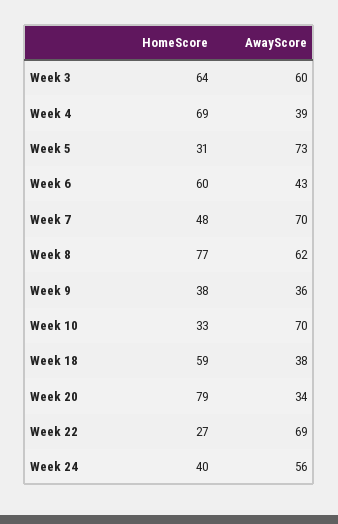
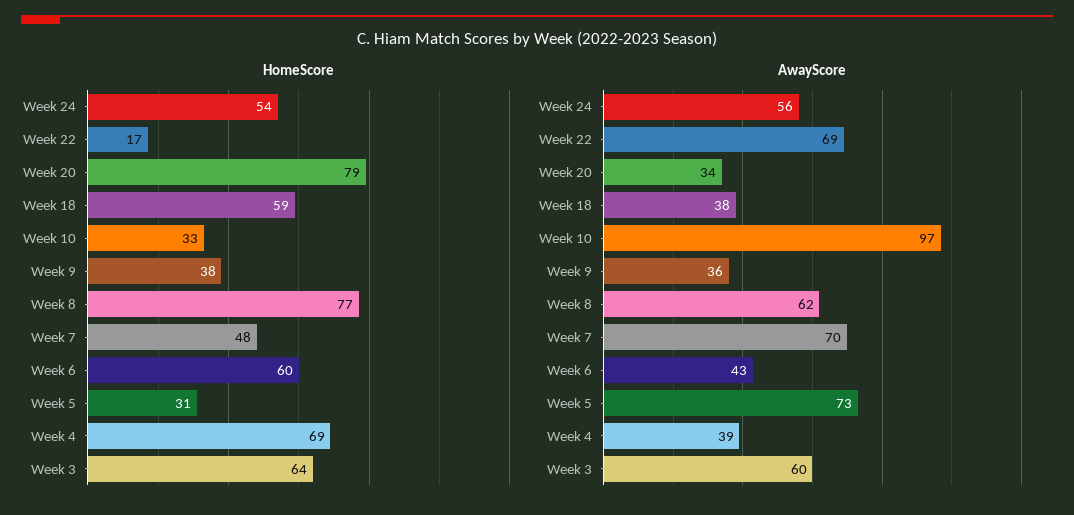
  {
    "HomeScore": {
      "Week 3": 64,
      "Week 4": 69,
      "Week 5": 31,
      "Week 6": 60,
      "Week 7": 48,
      "Week 8": 77,
      "Week 9": 38,
      "Week 10": 33,
      "Week 18": 59,
      "Week 20": 79,
-     "Week 22": 27,
+     "Week 22": 17,
-     "Week 24": 40
+     "Week 24": 54
    },
    "AwayScore": {
      "Week 3": 60,
      "Week 4": 39,
      "Week 5": 73,
      "Week 6": 43,
      "Week 7": 70,
      "Week 8": 62,
      "Week 9": 36,
-     "Week 10": 70,
+     "Week 10": 97,
      "Week 18": 38,
      "Week 20": 34,
      "Week 22": 69,
      "Week 24": 56
    }
  }

